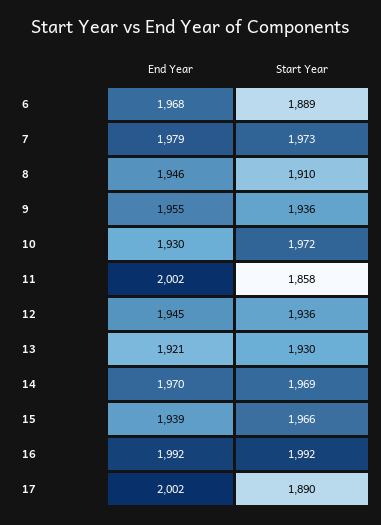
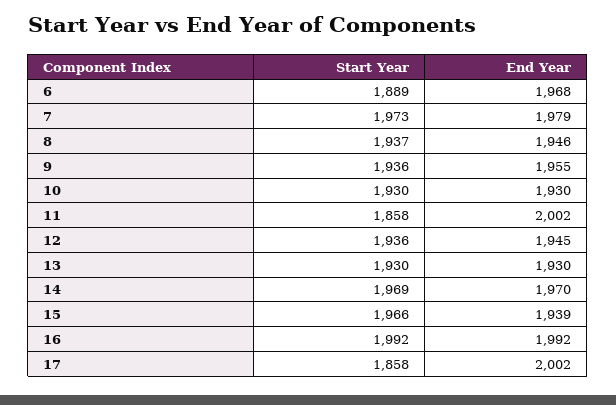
  {
    "End Year": {
      "6": 1968,
      "7": 1979,
      "8": 1946,
      "9": 1955,
      "10": 1930,
      "11": 2002,
      "12": 1945,
-     "13": 1921,
+     "13": 1930,
      "14": 1970,
      "15": 1939,
      "16": 1992,
      "17": 2002
    },
    "Start Year": {
      "6": 1889,
      "7": 1973,
-     "8": 1910,
+     "8": 1937,
      "9": 1936,
-     "10": 1972,
+     "10": 1930,
      "11": 1858,
      "12": 1936,
      "13": 1930,
      "14": 1969,
      "15": 1966,
      "16": 1992,
-     "17": 1890
+     "17": 1858
    }
  }

